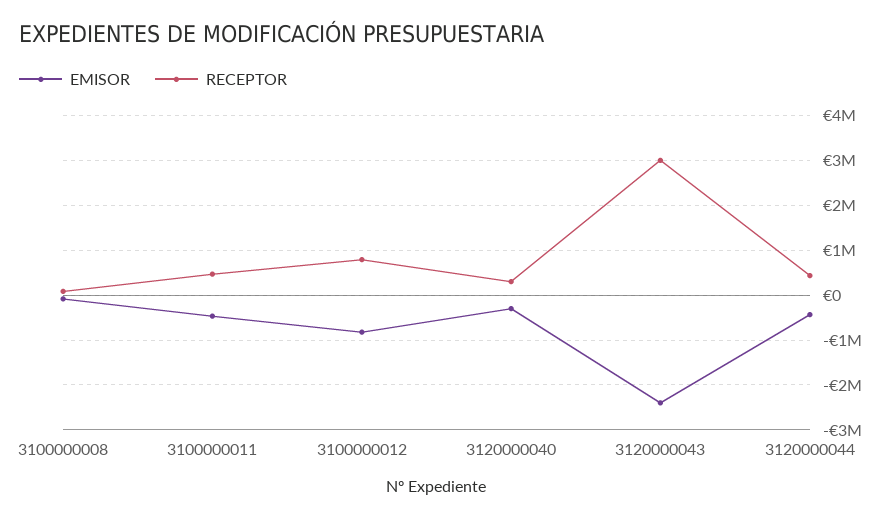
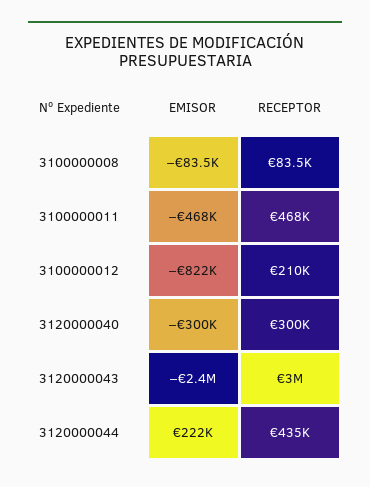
  {
    "EMISOR": {
      "3100000008": -83500,
      "3100000011": -468000,
      "3100000012": -822000,
      "3120000040": -300000,
      "3120000043": -2400000,
-     "3120000044": -400000
+     "3120000044": 222000
    },
    "RECEPTOR": {
      "3100000008": 83500,
      "3100000011": 468000,
-     "3100000012": 800000,
+     "3100000012": 210000,
      "3120000040": 300000,
      "3120000043": 3000000,
      "3120000044": 435000
    }
  }

